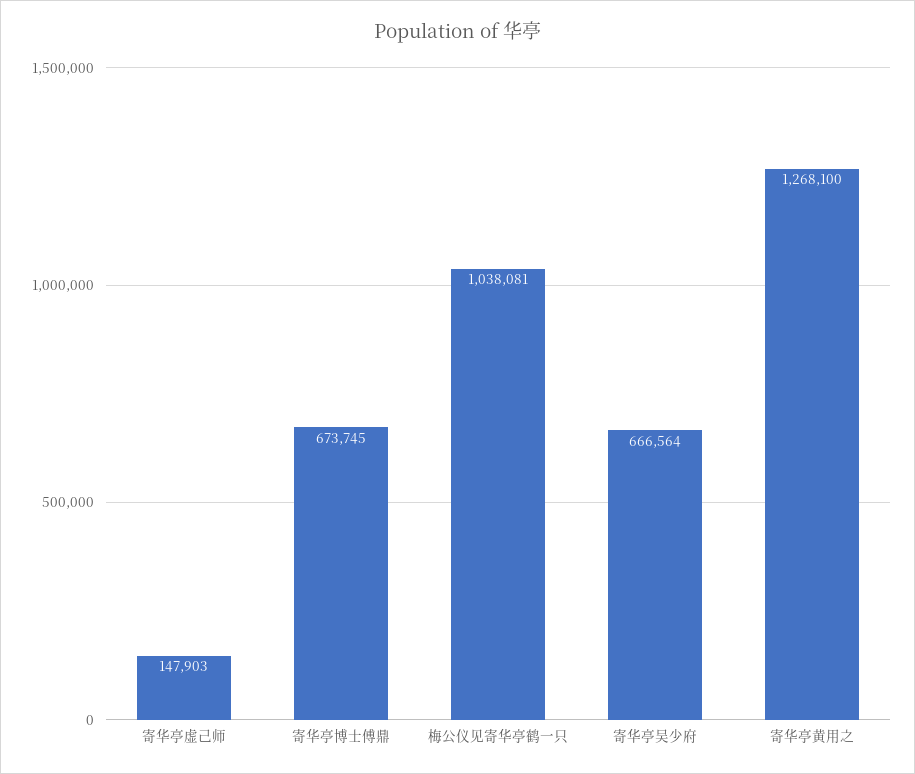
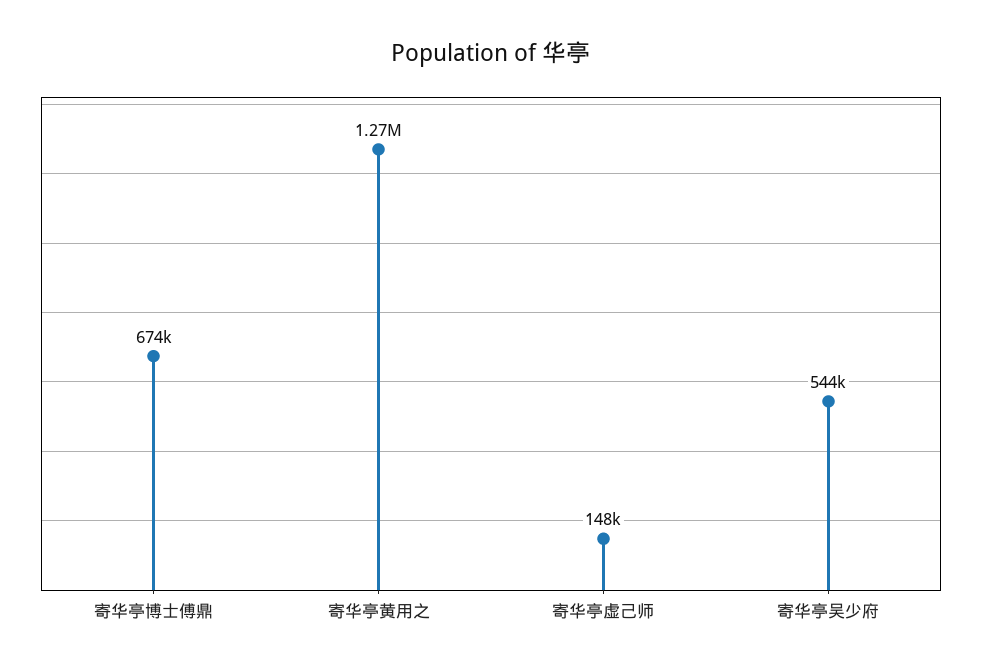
  {
    "寄华亭虚己师": 147903,
    "寄华亭博士傅鼎": 673745,
-   "梅公仪见寄华亭鹤一只": 1038081,
-   "寄华亭吴少府": 666564,
+   "寄华亭吴少府": 544000,
    "寄华亭黄用之": 1268100
  }

